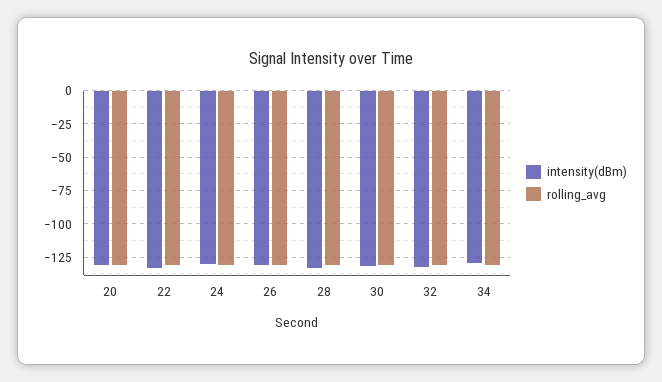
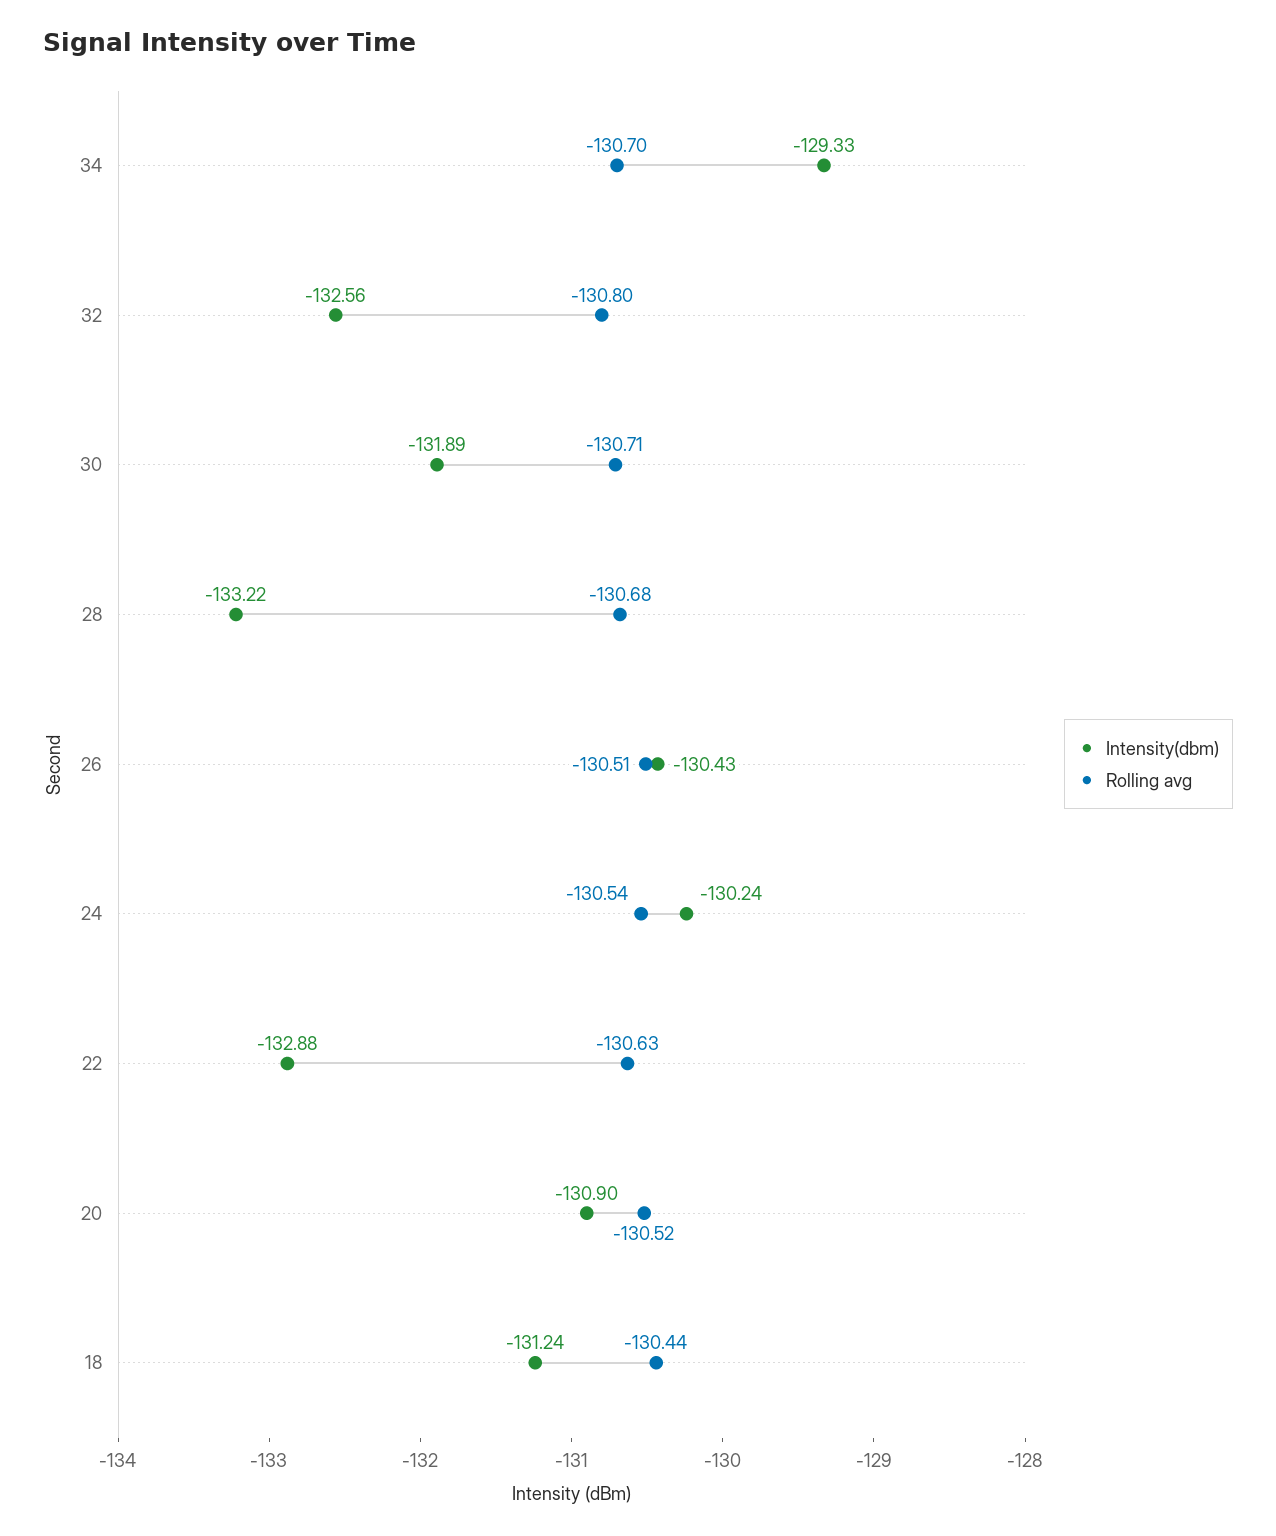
  {
    "intensity(dBm)": {
      "20": -130.9,
      "22": -132.88,
      "24": -130.24,
      "26": -130.43,
      "28": -133.22,
      "30": -131.89,
      "32": -132.56,
-     "34": -129.33
+     "34": -129.33,
+     "18": -131.24
    },
    "rolling_avg": {
      "20": -130.52,
      "22": -130.63,
      "24": -130.54,
      "26": -130.51,
      "28": -130.68,
      "30": -130.71,
      "32": -130.8,
-     "34": -130.7
+     "34": -130.7,
+     "18": -130.44
    }
  }

